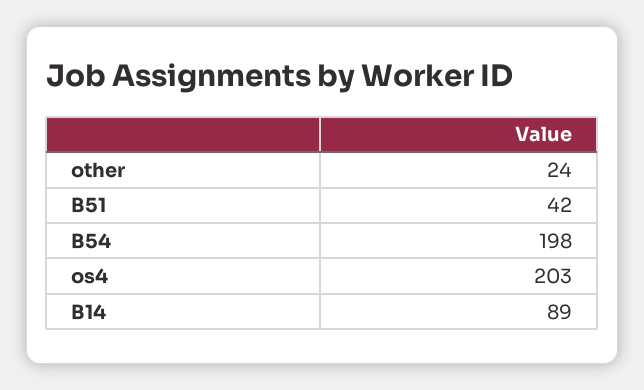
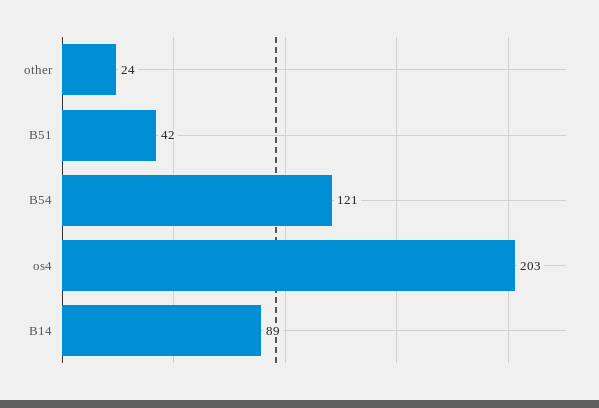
  {
    "other": 24,
    "B51": 42,
-   "B54": 198,
+   "B54": 121,
    "os4": 203,
    "B14": 89
  }

